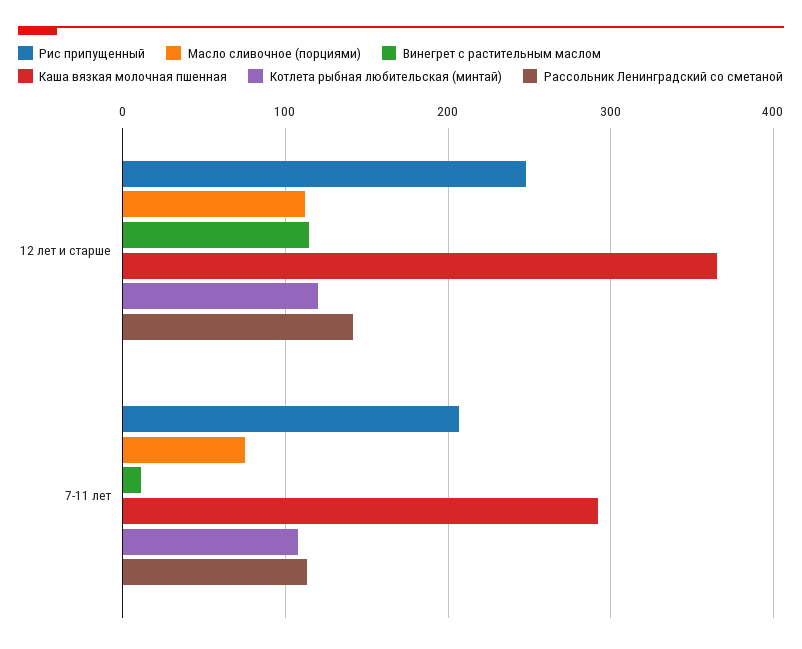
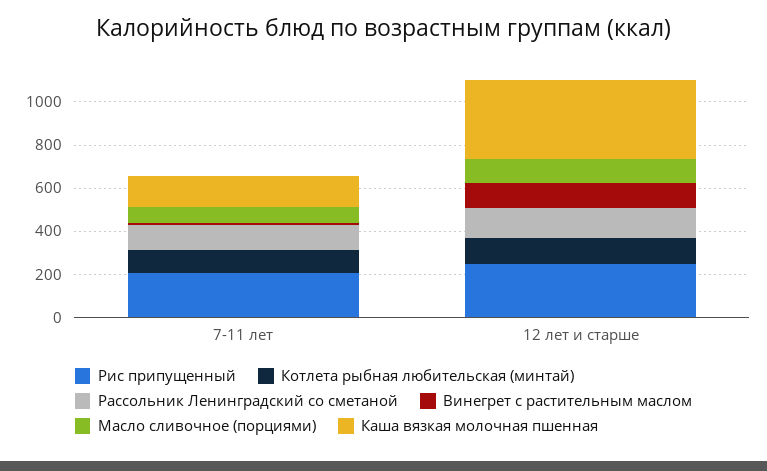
  {
    "Рис припущенный": {
      "12 лет и старше": 250,
      "7-11 лет": 210
    },
    "Масло сливочное (порциями)": {
      "12 лет и старше": 110,
      "7-11 лет": 70
    },
    "Винегрет с растительным маслом": {
      "12 лет и старше": 110,
      "7-11 лет": 10
    },
    "Каша вязкая молочная пшенная": {
      "12 лет и старше": 370,
-     "7-11 лет": 290
+     "7-11 лет": 150
    },
    "Котлета рыбная любительская (минтай)": {
      "12 лет и старше": 120,
      "7-11 лет": 110
    },
    "Рассольник Ленинградский со сметаной": {
      "12 лет и старше": 140,
      "7-11 лет": 110
    }
  }

